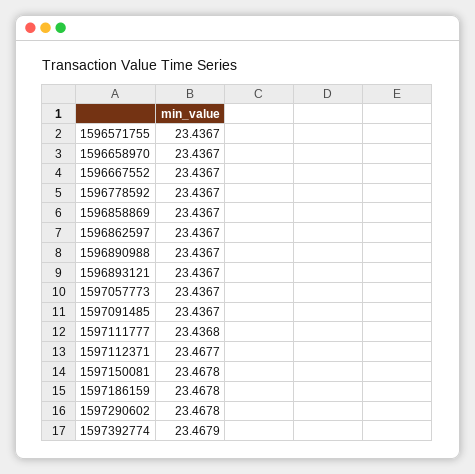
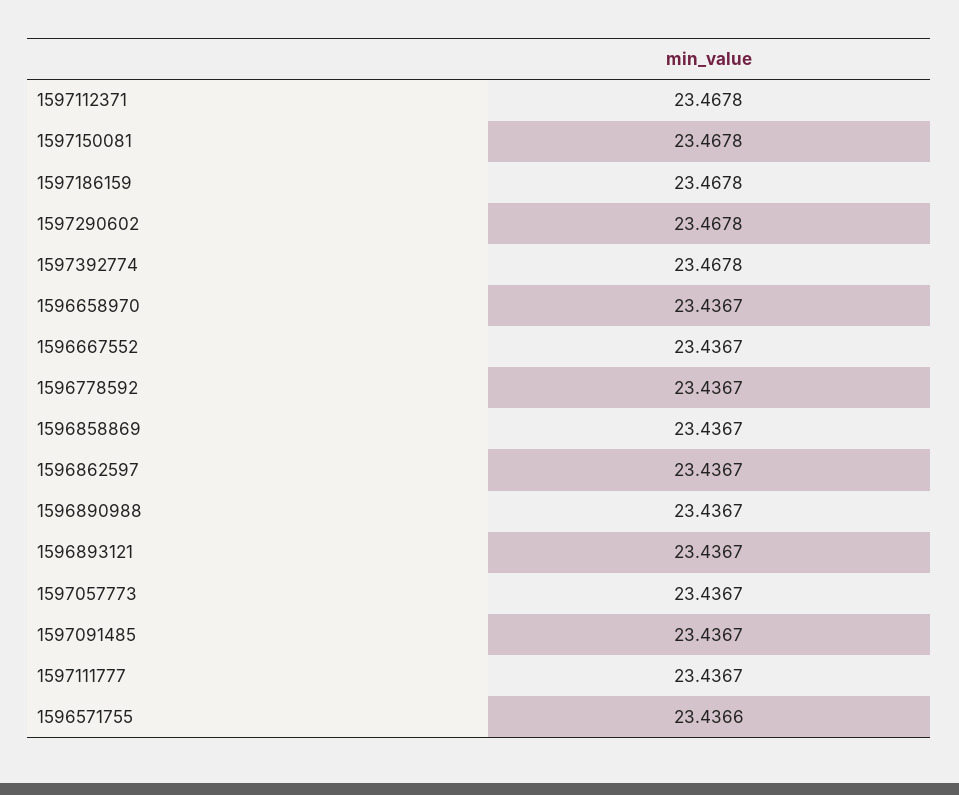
  {
-   "1596571755": 23.4367,
+   "1596571755": 23.4366,
    "1596658970": 23.4367,
    "1596667552": 23.4367,
    "1596778592": 23.4367,
    "1596858869": 23.4367,
    "1596862597": 23.4367,
    "1596890988": 23.4367,
    "1596893121": 23.4367,
    "1597057773": 23.4367,
    "1597091485": 23.4367,
-   "1597111777": 23.4368,
+   "1597111777": 23.4367,
-   "1597112371": 23.4677,
+   "1597112371": 23.4678,
    "1597150081": 23.4678,
    "1597186159": 23.4678,
    "1597290602": 23.4678,
-   "1597392774": 23.4679
+   "1597392774": 23.4678
  }

